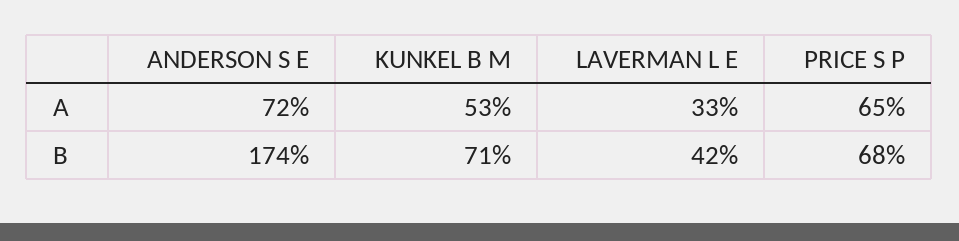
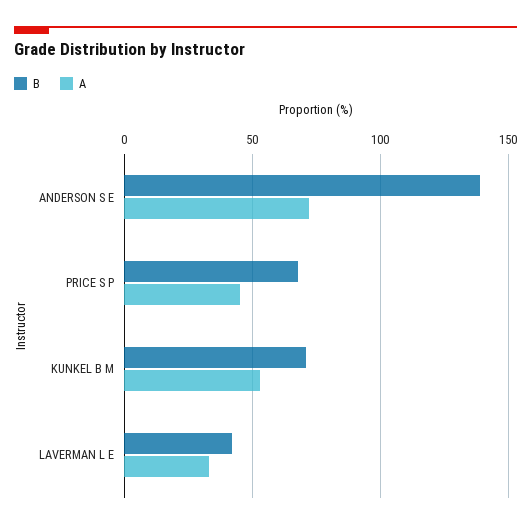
  {
    "A": {
      "ANDERSON S E": 72,
      "KUNKEL B M": 53,
      "LAVERMAN L E": 33,
-     "PRICE S P": 65
+     "PRICE S P": 45
    },
    "B": {
-     "ANDERSON S E": 174,
+     "ANDERSON S E": 140,
      "KUNKEL B M": 71,
      "LAVERMAN L E": 42,
      "PRICE S P": 68
    }
  }

